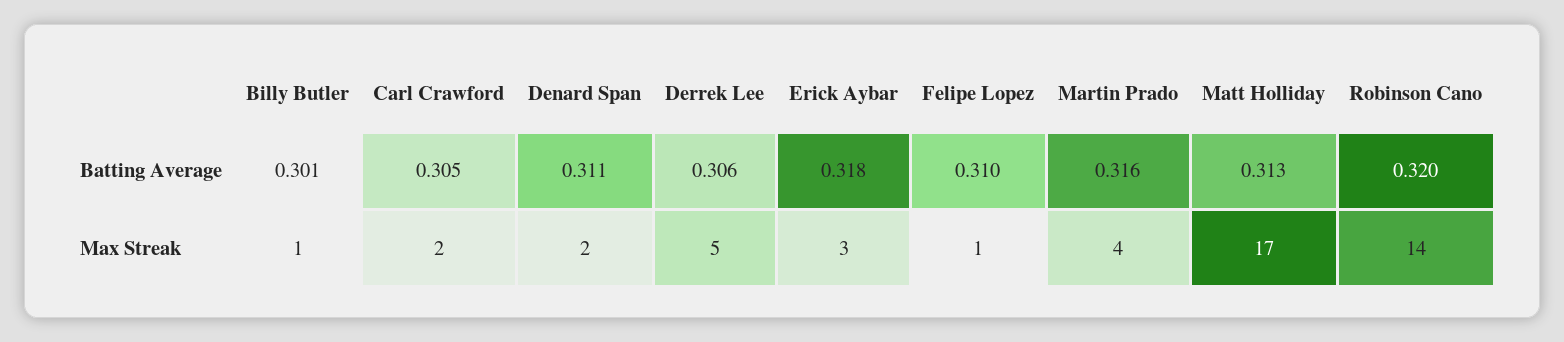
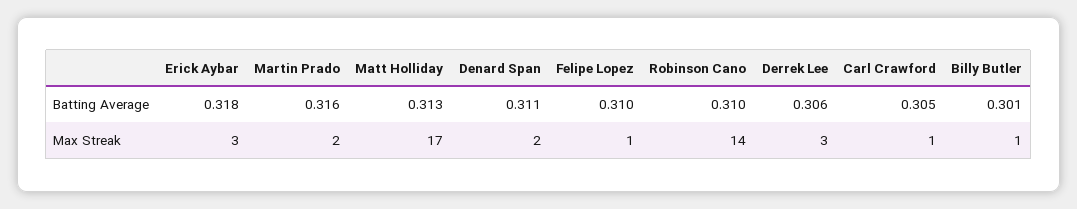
  {
    "Billy Butler": {
      "Batting Average": 0.301,
      "Max Streak": 1
    },
    "Carl Crawford": {
      "Batting Average": 0.305,
-     "Max Streak": 2
+     "Max Streak": 1
    },
    "Denard Span": {
      "Batting Average": 0.311,
      "Max Streak": 2
    },
    "Derrek Lee": {
      "Batting Average": 0.306,
-     "Max Streak": 5
+     "Max Streak": 3
    },
    "Erick Aybar": {
      "Batting Average": 0.318,
      "Max Streak": 3
    },
    "Felipe Lopez": {
      "Batting Average": 0.31,
      "Max Streak": 1
    },
    "Martin Prado": {
      "Batting Average": 0.316,
-     "Max Streak": 4
+     "Max Streak": 2
    },
    "Matt Holliday": {
      "Batting Average": 0.313,
      "Max Streak": 17
    },
    "Robinson Cano": {
-     "Batting Average": 0.32,
+     "Batting Average": 0.31,
      "Max Streak": 14
    }
  }

